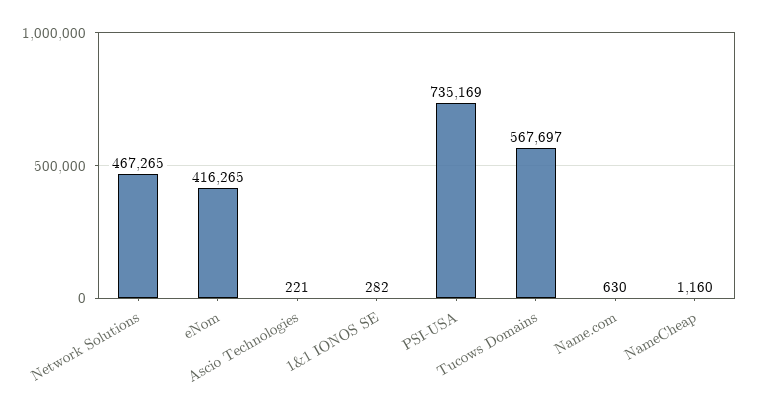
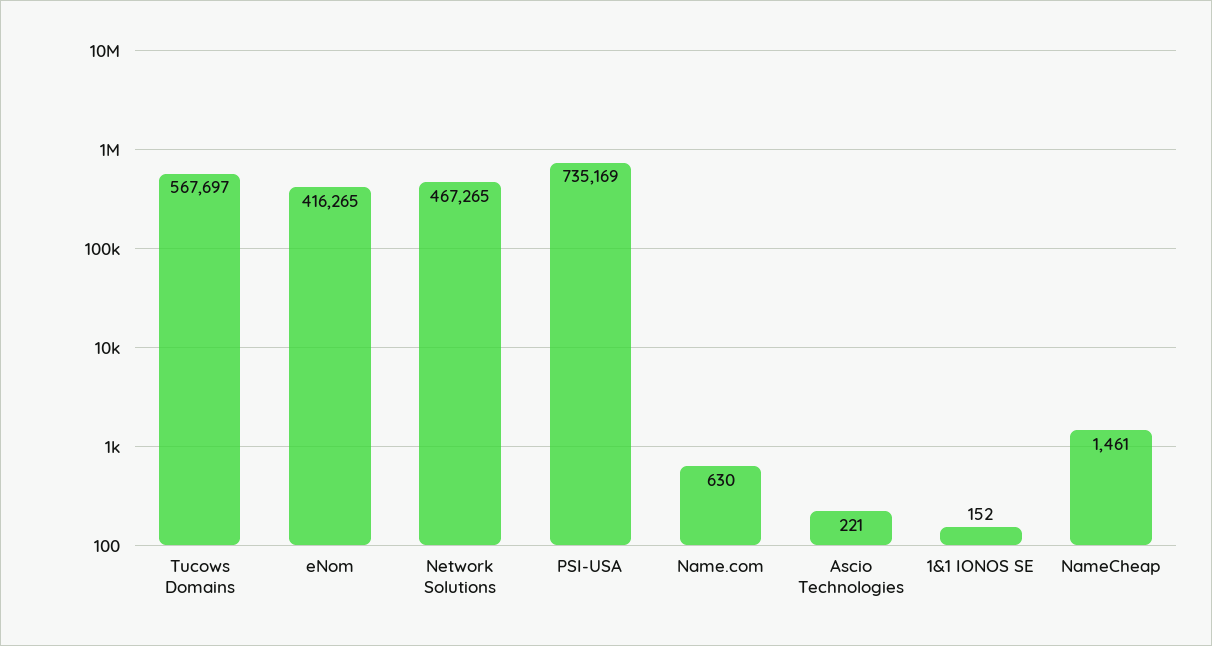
  {
    "Network Solutions": 467265,
    "eNom": 416265,
    "Ascio Technologies": 221,
-   "1&1 IONOS SE": 282,
+   "1&1 IONOS SE": 152,
    "PSI-USA": 735169,
    "Tucows Domains": 567697,
    "Name.com": 630,
-   "NameCheap": 1160
+   "NameCheap": 1461
  }

